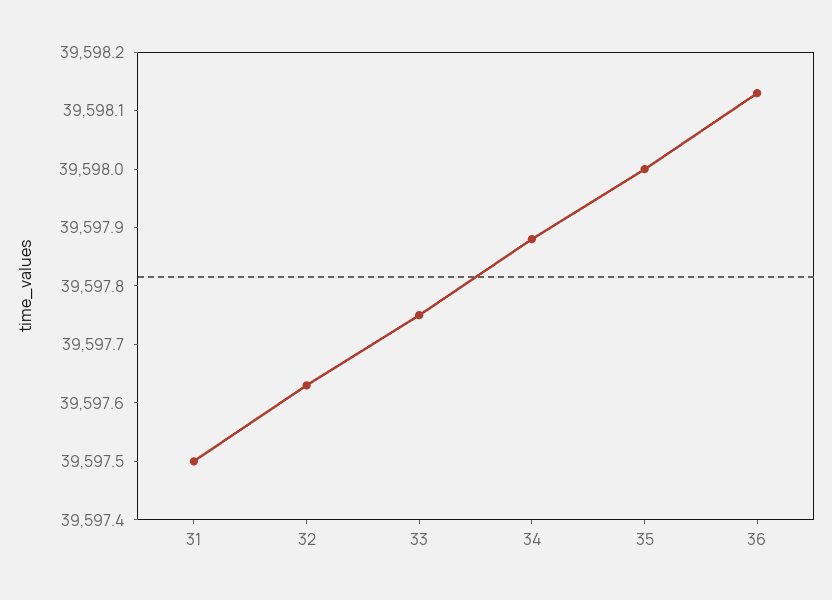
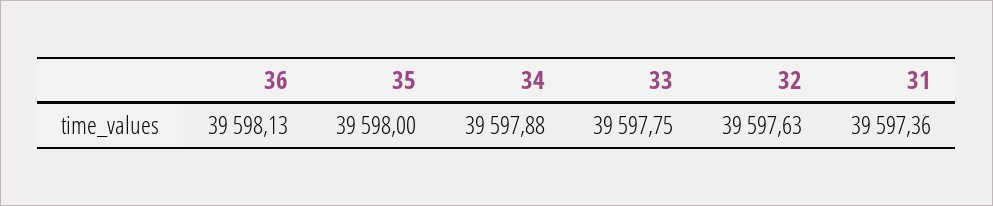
  {
-   "31": 39597.5,
+   "31": 39597.36,
    "32": 39597.63,
    "33": 39597.75,
    "34": 39597.88,
    "35": 39598,
    "36": 39598.13
  }

